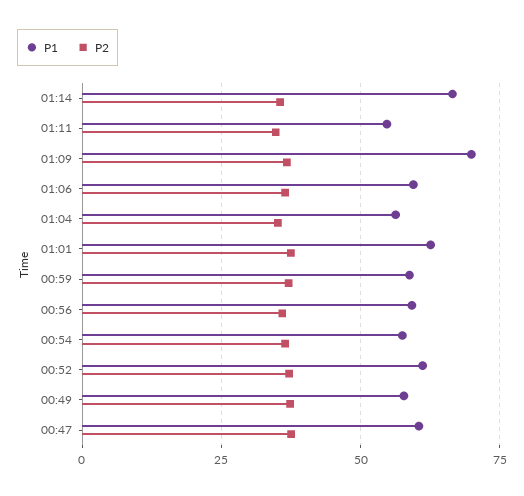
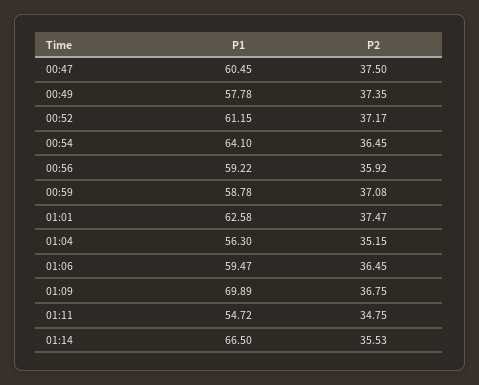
  {
    "P1": {
      "01:14": 66.5,
      "01:11": 54.72,
      "01:09": 69.89,
      "01:06": 59.47,
      "01:04": 56.3,
      "01:01": 62.58,
      "00:59": 58.78,
      "00:56": 59.22,
-     "00:54": 57.5,
+     "00:54": 64.1,
      "00:52": 61.15,
      "00:49": 57.78,
      "00:47": 60.45
    },
    "P2": {
      "01:14": 35.53,
      "01:11": 34.75,
      "01:09": 36.75,
      "01:06": 36.45,
      "01:04": 35.15,
      "01:01": 37.47,
      "00:59": 37.08,
      "00:56": 35.92,
      "00:54": 36.45,
      "00:52": 37.17,
      "00:49": 37.35,
      "00:47": 37.5
    }
  }

